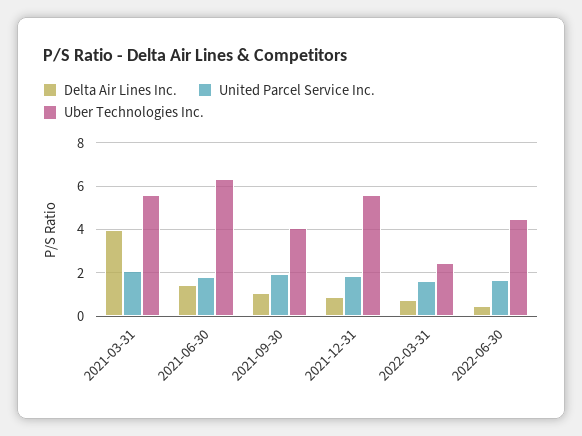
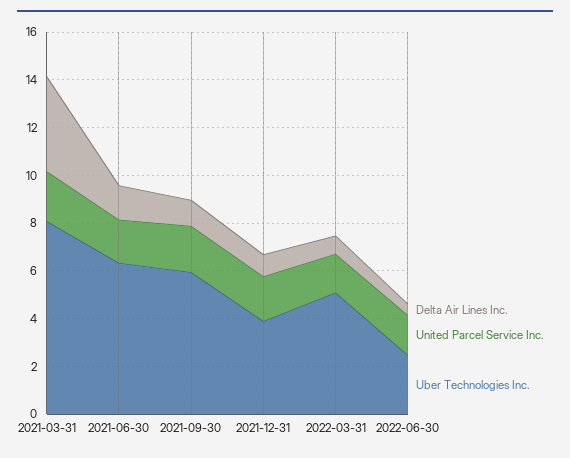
  {
    "Delta Air Lines Inc.": {
      "2021-03-31": 4,
      "2021-06-30": 1.5,
      "2021-09-30": 1,
      "2021-12-31": 1,
      "2022-03-31": 1,
      "2022-06-30": 0.5
    },
    "United Parcel Service Inc.": {
      "2021-03-31": 2,
      "2021-06-30": 2,
      "2021-09-30": 2,
      "2021-12-31": 2,
      "2022-03-31": 1.5,
      "2022-06-30": 1.5
    },
    "Uber Technologies Inc.": {
-     "2021-03-31": 5.5,
+     "2021-03-31": 8,
      "2021-06-30": 6.5,
-     "2021-09-30": 4,
+     "2021-09-30": 6,
-     "2021-12-31": 5.5,
+     "2021-12-31": 4,
-     "2022-03-31": 2.5,
+     "2022-03-31": 5,
-     "2022-06-30": 4.5
+     "2022-06-30": 2.5
    }
  }

